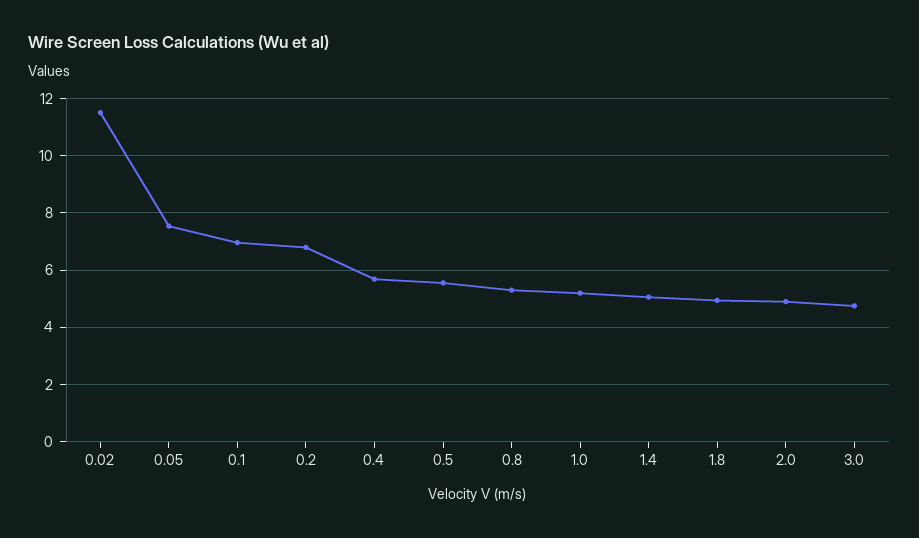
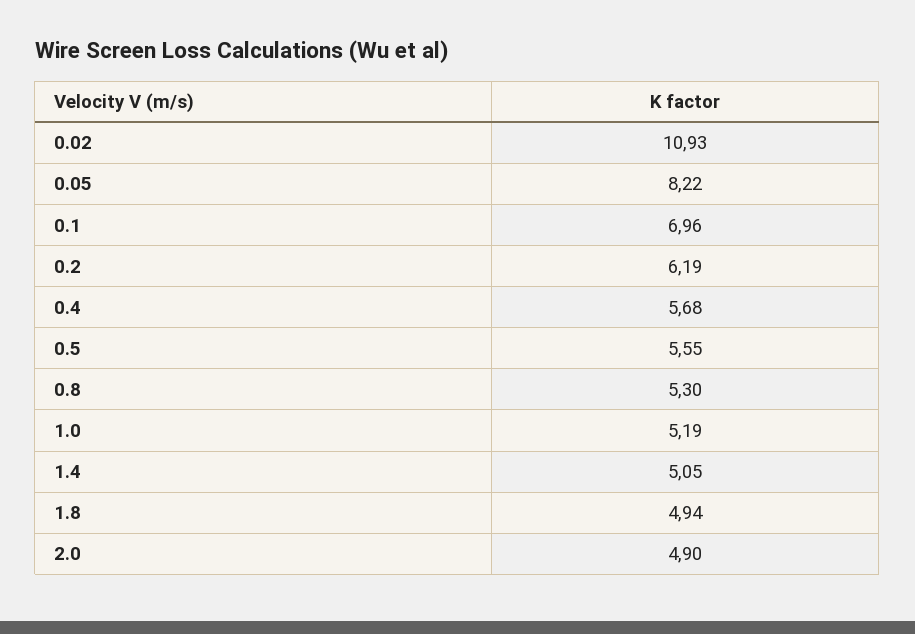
  {
-   "0.02": 11.5,
+   "0.02": 10.93,
-   "0.05": 7.5,
+   "0.05": 8.22,
    "0.1": 6.96,
-   "0.2": 6.75,
+   "0.2": 6.19,
    "0.4": 5.68,
    "0.5": 5.55,
    "0.8": 5.3,
    "1.0": 5.19,
    "1.4": 5.05,
    "1.8": 4.94,
-   "2.0": 4.9,
+   "2.0": 4.9
-   "3.0": 4.75
  }

